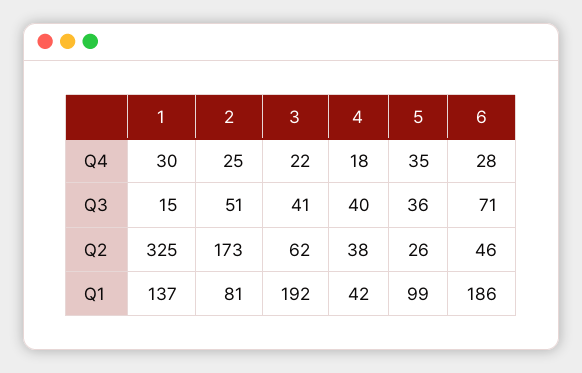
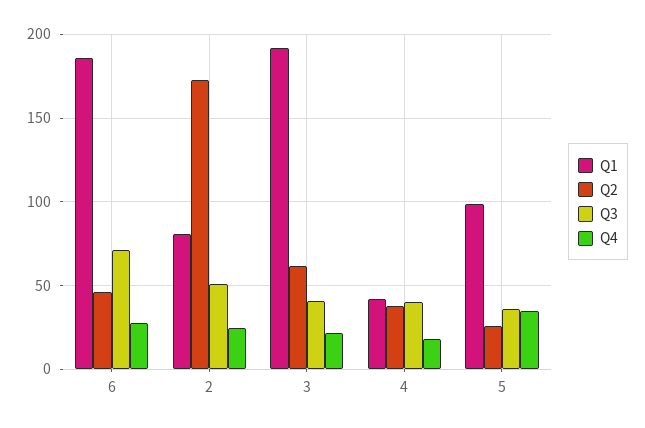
  {
    "Q4": {
-     "1": 30,
      "2": 25,
      "3": 22,
      "4": 18,
      "5": 35,
      "6": 28
    },
    "Q3": {
-     "1": 15,
      "2": 51,
      "3": 41,
      "4": 40,
      "5": 36,
      "6": 71
    },
    "Q2": {
-     "1": 325,
      "2": 173,
      "3": 62,
      "4": 38,
      "5": 26,
      "6": 46
    },
    "Q1": {
-     "1": 137,
      "2": 81,
      "3": 192,
      "4": 42,
      "5": 99,
      "6": 186
    }
  }

